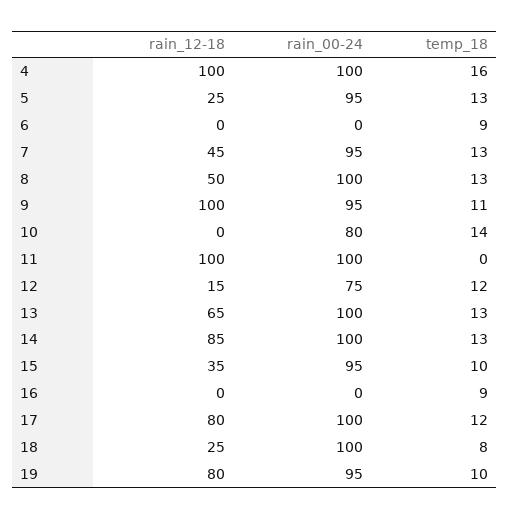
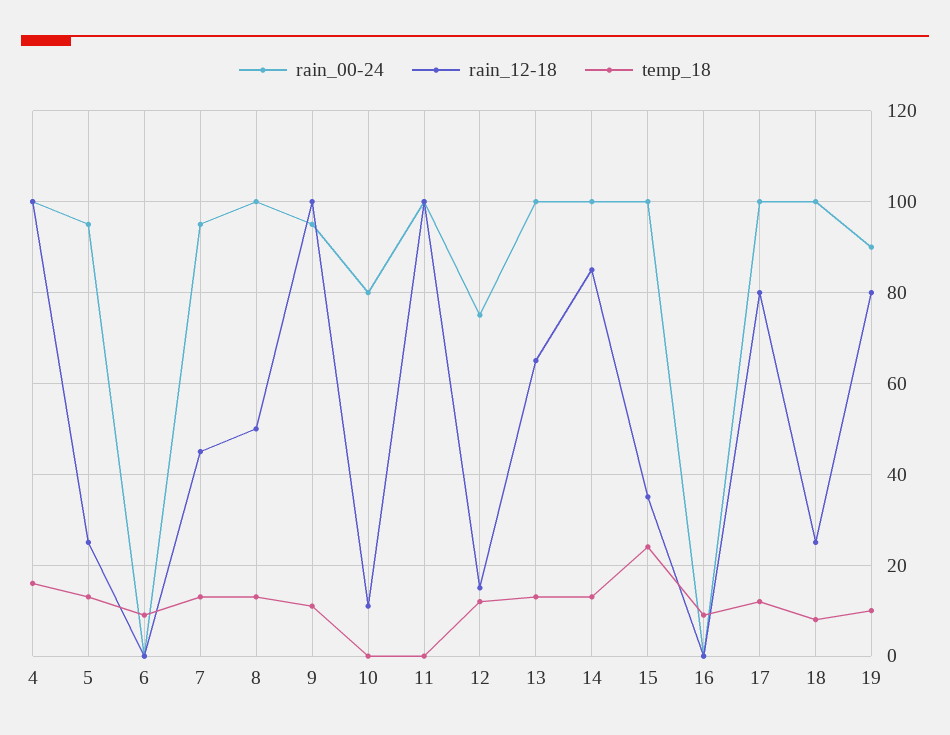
  {
    "rain_12-18": {
      "4": 100,
      "5": 25,
      "6": 0,
      "7": 45,
      "8": 50,
      "9": 100,
-     "10": 0,
+     "10": 10,
      "11": 100,
      "12": 15,
      "13": 65,
      "14": 85,
      "15": 35,
      "16": 0,
      "17": 80,
      "18": 25,
      "19": 80
    },
    "rain_00-24": {
      "4": 100,
      "5": 95,
      "6": 0,
      "7": 95,
      "8": 100,
      "9": 95,
      "10": 80,
      "11": 100,
      "12": 75,
      "13": 100,
      "14": 100,
-     "15": 95,
+     "15": 100,
      "16": 0,
      "17": 100,
      "18": 100,
-     "19": 95
+     "19": 90
    },
    "temp_18": {
      "4": 16,
      "5": 13,
      "6": 9,
      "7": 13,
      "8": 13,
      "9": 11,
-     "10": 14,
+     "10": 0,
      "11": 0,
      "12": 12,
      "13": 13,
      "14": 13,
-     "15": 10,
+     "15": 25,
      "16": 9,
      "17": 12,
      "18": 8,
      "19": 10
    }
  }

